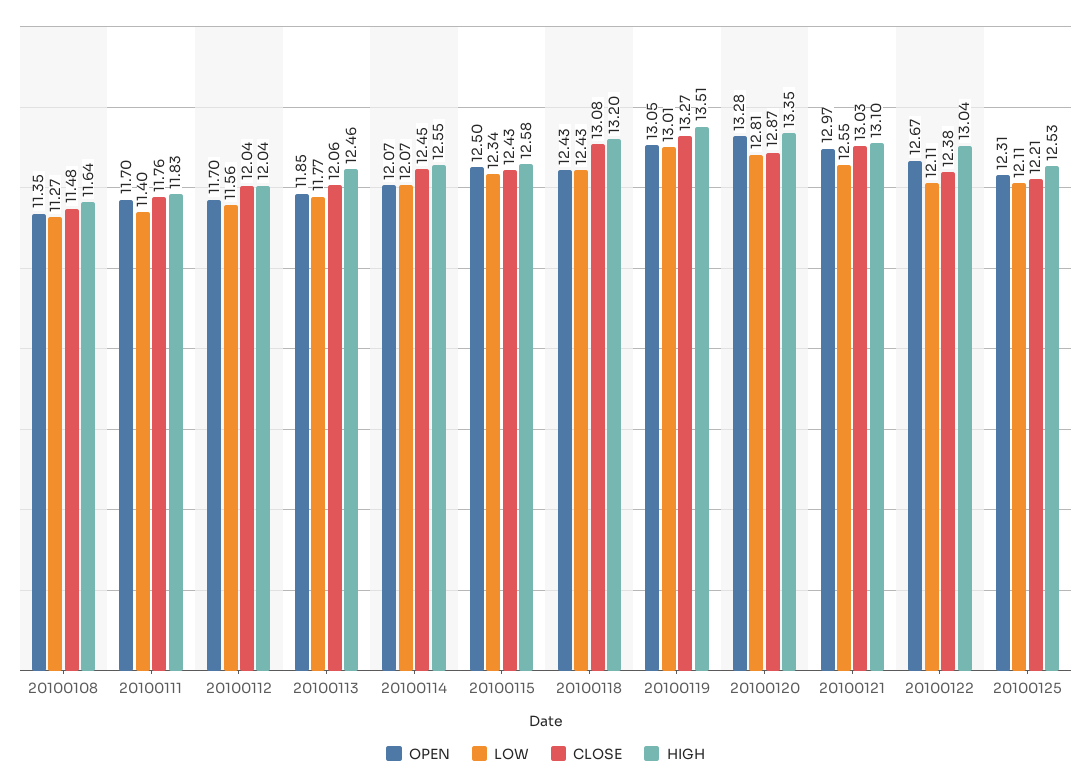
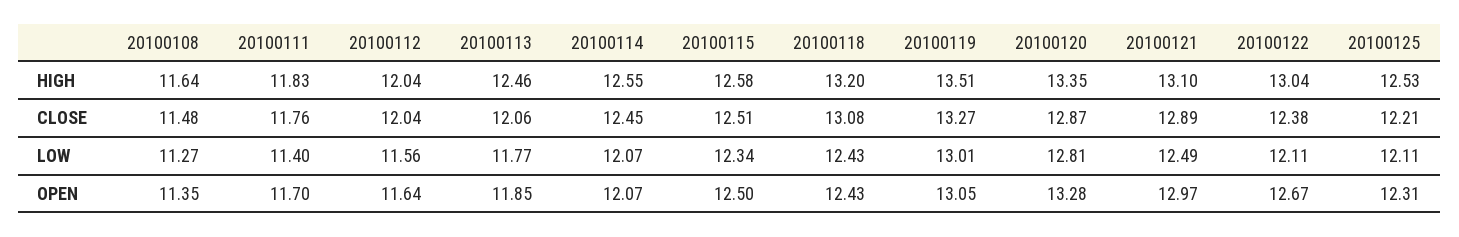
  {
    "OPEN": {
      "20100108": 11.35,
      "20100111": 11.7,
-     "20100112": 11.7,
+     "20100112": 11.64,
      "20100113": 11.85,
      "20100114": 12.07,
      "20100115": 12.5,
      "20100118": 12.43,
      "20100119": 13.05,
      "20100120": 13.28,
      "20100121": 12.97,
      "20100122": 12.67,
      "20100125": 12.31
    },
    "LOW": {
      "20100108": 11.27,
      "20100111": 11.4,
      "20100112": 11.56,
      "20100113": 11.77,
      "20100114": 12.07,
      "20100115": 12.34,
      "20100118": 12.43,
      "20100119": 13.01,
      "20100120": 12.81,
-     "20100121": 12.55,
+     "20100121": 12.49,
      "20100122": 12.11,
      "20100125": 12.11
    },
    "CLOSE": {
      "20100108": 11.48,
      "20100111": 11.76,
      "20100112": 12.04,
      "20100113": 12.06,
      "20100114": 12.45,
-     "20100115": 12.43,
+     "20100115": 12.51,
      "20100118": 13.08,
      "20100119": 13.27,
      "20100120": 12.87,
-     "20100121": 13.03,
+     "20100121": 12.89,
      "20100122": 12.38,
      "20100125": 12.21
    },
    "HIGH": {
      "20100108": 11.64,
      "20100111": 11.83,
      "20100112": 12.04,
      "20100113": 12.46,
      "20100114": 12.55,
      "20100115": 12.58,
      "20100118": 13.2,
      "20100119": 13.51,
      "20100120": 13.35,
      "20100121": 13.1,
      "20100122": 13.04,
      "20100125": 12.53
    }
  }

